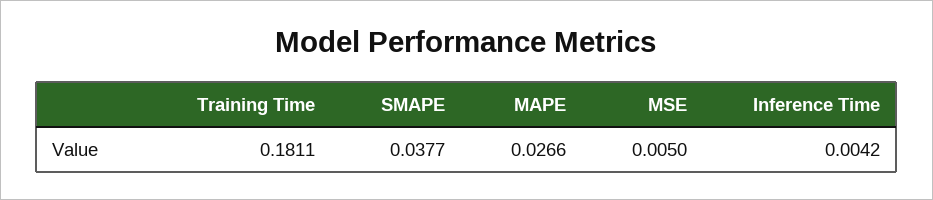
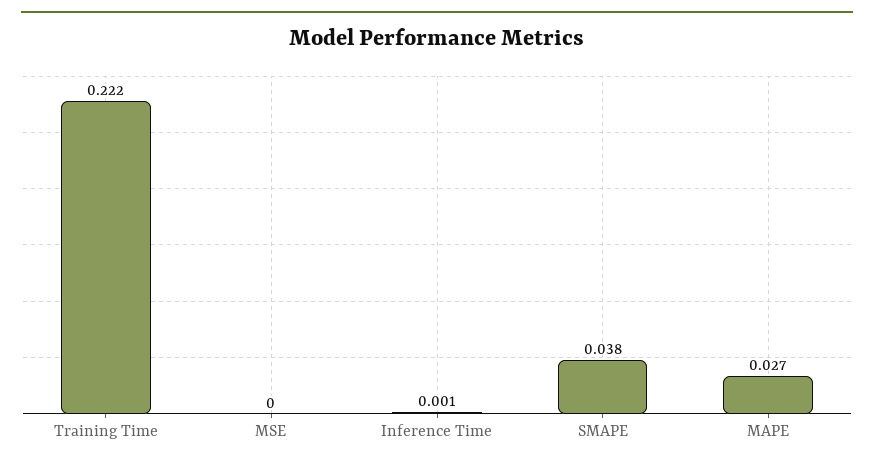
  {
-   "Training Time": 0.1811,
+   "Training Time": 0.222,
    "SMAPE": 0.0377,
    "MAPE": 0.0266,
-   "MSE": 0.005,
+   "MSE": 0,
-   "Inference Time": 0.0042
+   "Inference Time": 0.001
  }

